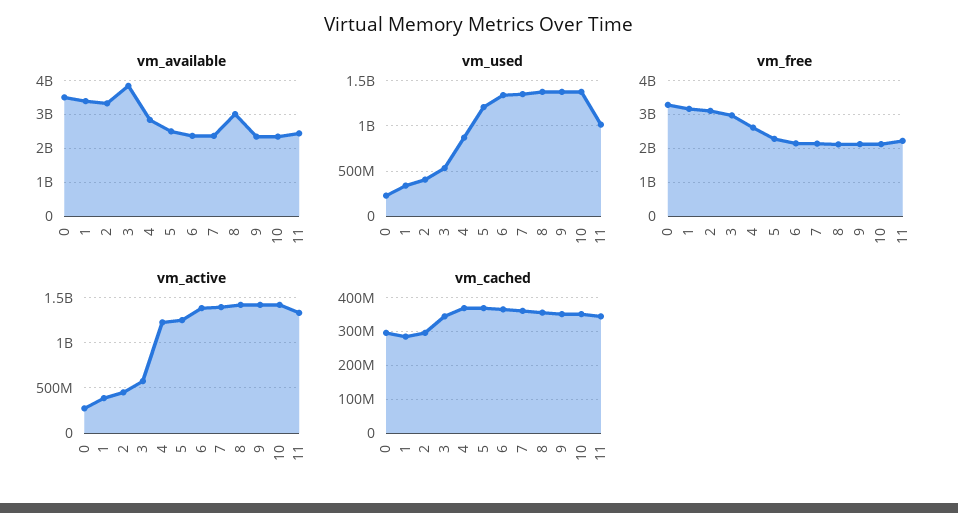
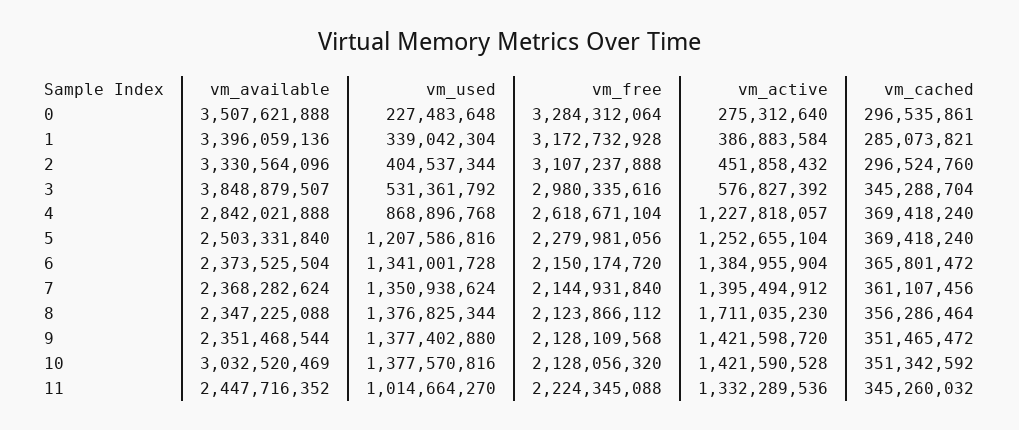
  {
    "vm_available": {
      "0": 3507621888,
      "1": 3396059136,
      "2": 3330564096,
      "3": 3848879507,
      "4": 2842021888,
      "5": 2503331840,
      "6": 2373525504,
      "7": 2368282624,
-     "8": 3000000000,
+     "8": 2347225088,
      "9": 2351468544,
-     "10": 2400000000,
+     "10": 3032520469,
      "11": 2447716352
    },
    "vm_used": {
      "0": 227483648,
      "1": 339042304,
      "2": 404537344,
      "3": 531361792,
      "4": 868896768,
      "5": 1207586816,
      "6": 1341001728,
      "7": 1350938624,
      "8": 1376825344,
      "9": 1377402880,
      "10": 1377570816,
      "11": 1014664270
    },
    "vm_free": {
      "0": 3284312064,
      "1": 3172732928,
      "2": 3107237888,
      "3": 2980335616,
      "4": 2618671104,
      "5": 2279981056,
      "6": 2150174720,
      "7": 2144931840,
      "8": 2123866112,
      "9": 2128109568,
      "10": 2128056320,
      "11": 2224345088
    },
    "vm_active": {
      "0": 275312640,
      "1": 386883584,
      "2": 451858432,
      "3": 576827392,
      "4": 1227818057,
      "5": 1252655104,
      "6": 1384955904,
      "7": 1395494912,
-     "8": 1400000000,
+     "8": 1711035230,
      "9": 1421598720,
      "10": 1421590528,
      "11": 1332289536
    },
    "vm_cached": {
      "0": 296535861,
      "1": 285073821,
      "2": 296524760,
      "3": 345288704,
      "4": 369418240,
      "5": 369418240,
      "6": 365801472,
      "7": 361107456,
      "8": 356286464,
      "9": 351465472,
      "10": 351342592,
      "11": 345260032
    }
  }

